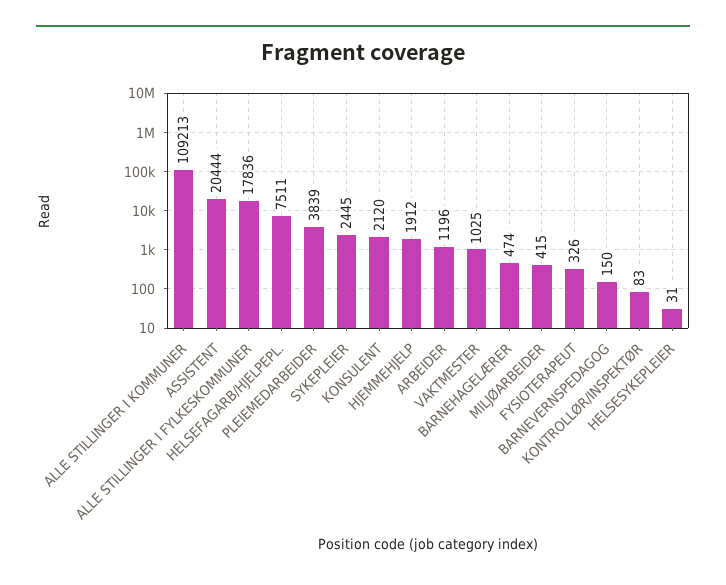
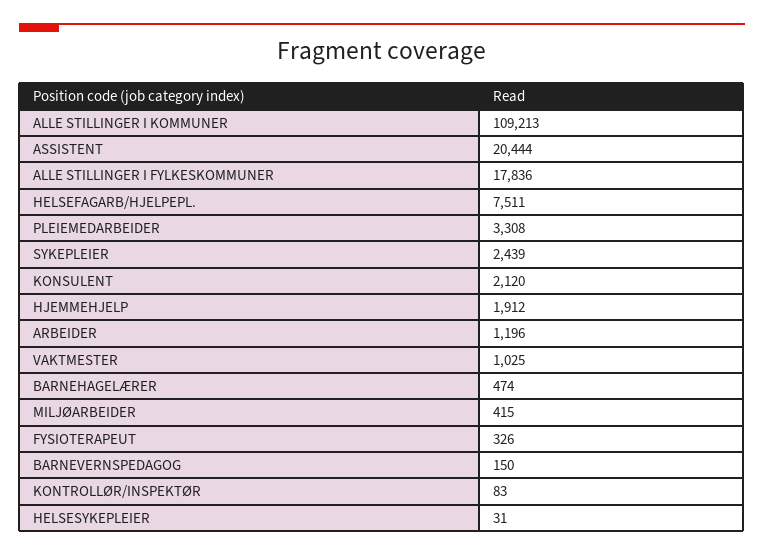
  {
    "ALLE STILLINGER I KOMMUNER": 109213,
    "ASSISTENT": 20444,
    "ALLE STILLINGER I FYLKESKOMMUNER": 17836,
    "HELSEFAGARB/HJELPEPL.": 7511,
-   "PLEIEMEDARBEIDER": 3839,
+   "PLEIEMEDARBEIDER": 3308,
-   "SYKEPLEIER": 2445,
+   "SYKEPLEIER": 2439,
    "KONSULENT": 2120,
    "HJEMMEHJELP": 1912,
    "ARBEIDER": 1196,
    "VAKTMESTER": 1025,
    "BARNEHAGELÆRER": 474,
    "MILJØARBEIDER": 415,
    "FYSIOTERAPEUT": 326,
    "BARNEVERNSPEDAGOG": 150,
    "KONTROLLØR/INSPEKTØR": 83,
    "HELSESYKEPLEIER": 31
  }

